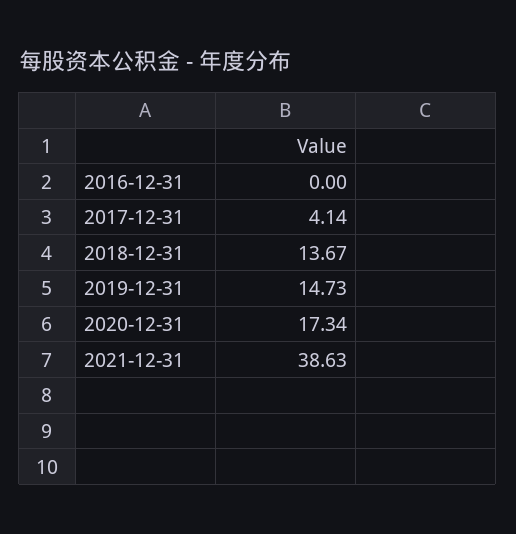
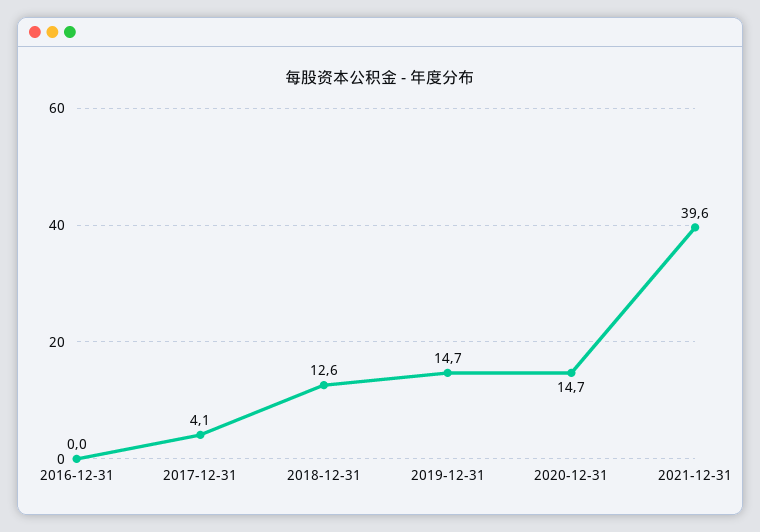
  {
    "2016-12-31": 0,
    "2017-12-31": 4.14,
-   "2018-12-31": 13.67,
+   "2018-12-31": 12.6,
    "2019-12-31": 14.73,
-   "2020-12-31": 17.34,
+   "2020-12-31": 14.7,
-   "2021-12-31": 38.63
+   "2021-12-31": 39.6
  }

